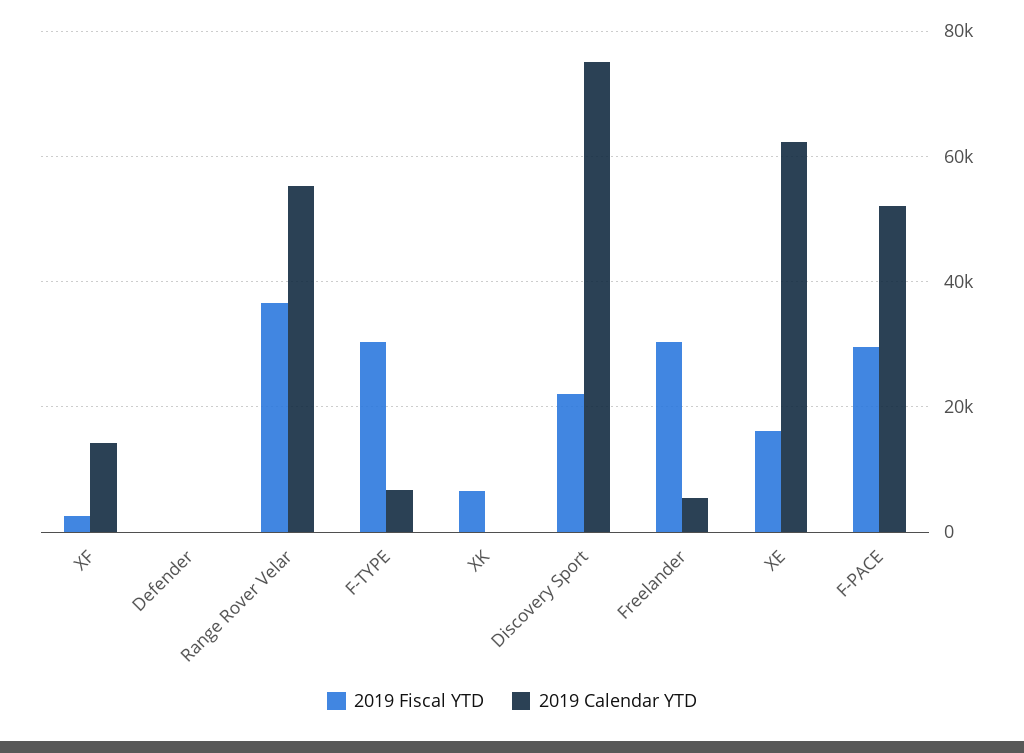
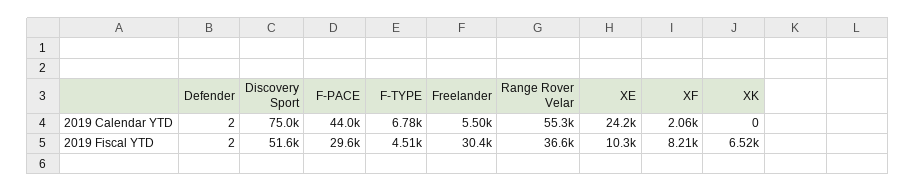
  {
    "2019 Fiscal YTD": {
-     "XF": 2000,
+     "XF": 8210,
      "Defender": 2,
      "Range Rover Velar": 36600,
-     "F-TYPE": 30000,
+     "F-TYPE": 4510,
      "XK": 6520,
-     "Discovery Sport": 22000,
+     "Discovery Sport": 51600,
      "Freelander": 30400,
-     "XE": 16000,
+     "XE": 10300,
      "F-PACE": 29600
    },
    "2019 Calendar YTD": {
-     "XF": 14000,
+     "XF": 2060,
      "Defender": 2,
      "Range Rover Velar": 55300,
      "F-TYPE": 6780,
      "XK": 0,
      "Discovery Sport": 75000,
      "Freelander": 5500,
-     "XE": 62000,
+     "XE": 24200,
-     "F-PACE": 52000
+     "F-PACE": 44000
    }
  }

